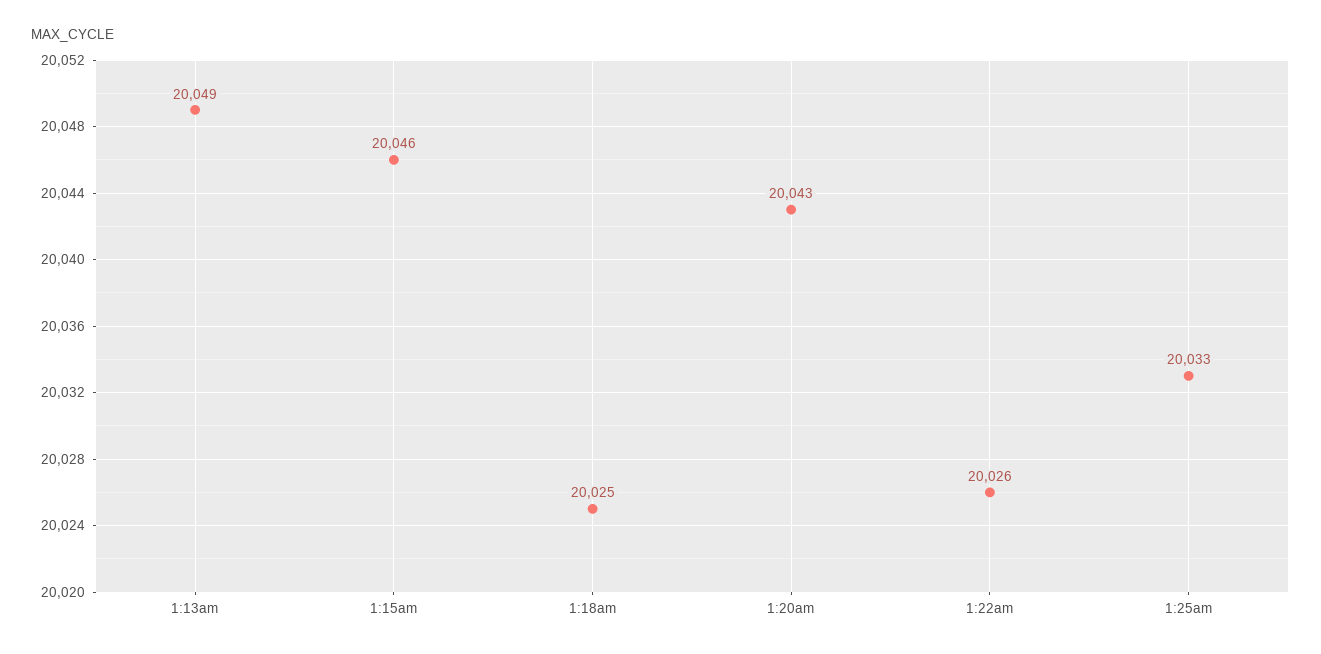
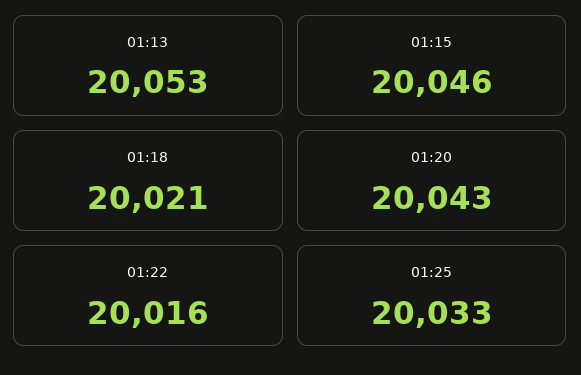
  {
-   "1:13am": 20049,
+   "1:13am": 20053,
    "1:15am": 20046,
-   "1:18am": 20025,
+   "1:18am": 20021,
    "1:20am": 20043,
-   "1:22am": 20026,
+   "1:22am": 20016,
    "1:25am": 20033
  }

